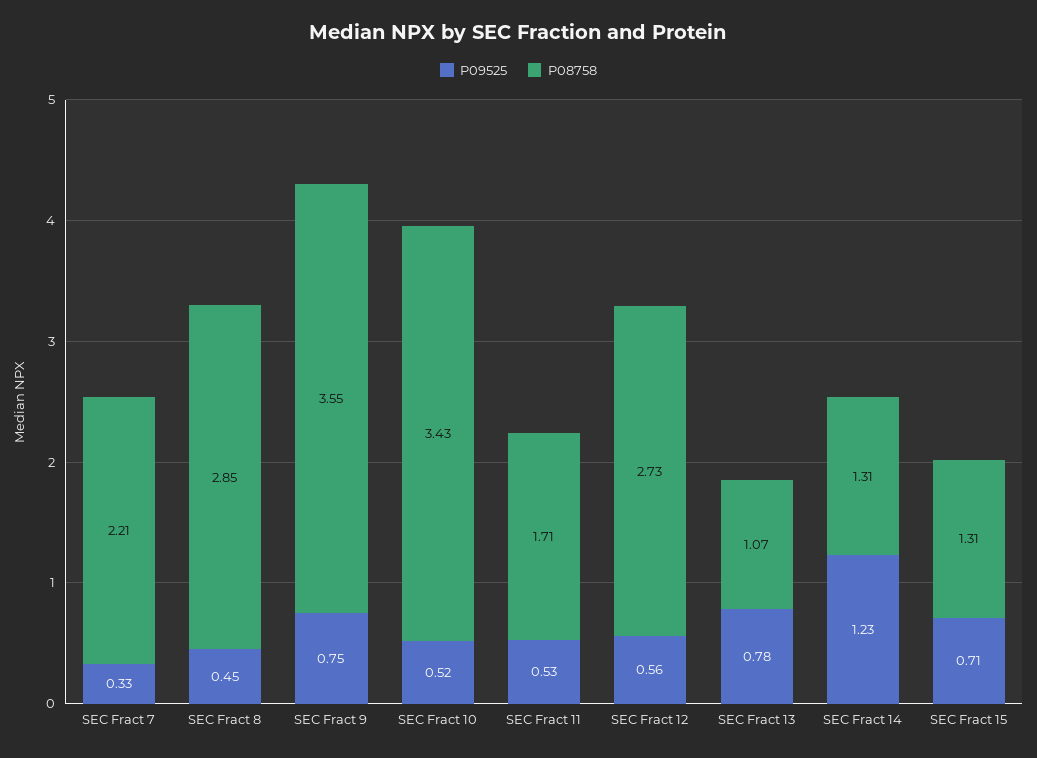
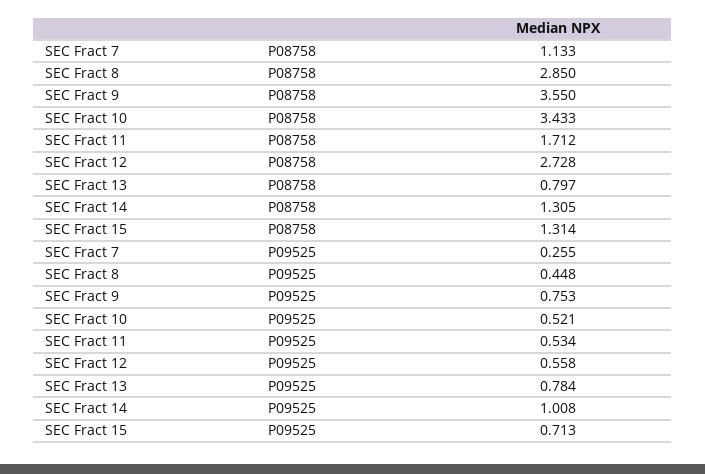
  {
    "P09525": {
-     "SEC Fract 7": 0.33,
+     "SEC Fract 7": 0.255,
      "SEC Fract 8": 0.448,
      "SEC Fract 9": 0.753,
      "SEC Fract 10": 0.521,
      "SEC Fract 11": 0.534,
      "SEC Fract 12": 0.558,
      "SEC Fract 13": 0.784,
-     "SEC Fract 14": 1.23,
+     "SEC Fract 14": 1.008,
      "SEC Fract 15": 0.713
    },
    "P08758": {
-     "SEC Fract 7": 2.21,
+     "SEC Fract 7": 1.133,
      "SEC Fract 8": 2.85,
      "SEC Fract 9": 3.55,
      "SEC Fract 10": 3.433,
      "SEC Fract 11": 1.712,
      "SEC Fract 12": 2.728,
-     "SEC Fract 13": 1.07,
+     "SEC Fract 13": 0.797,
      "SEC Fract 14": 1.305,
      "SEC Fract 15": 1.314
    }
  }

